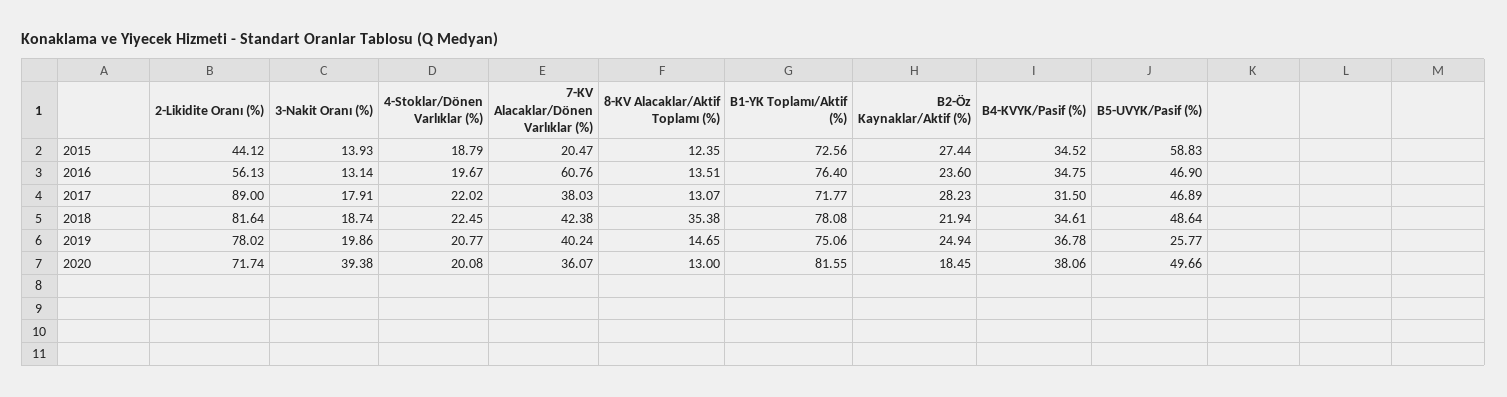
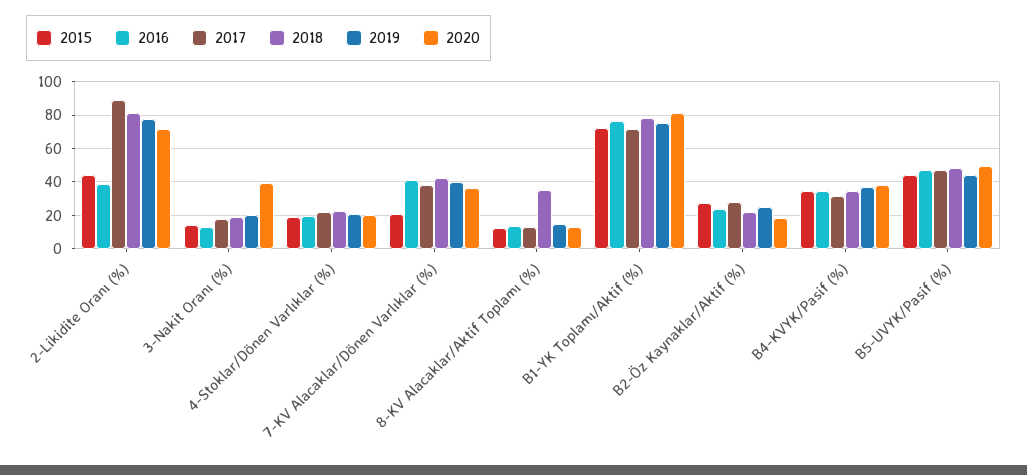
  {
    "2015": {
      "2-Likidite Oranı (%)": 44.12,
      "3-Nakit Oranı (%)": 13.93,
      "4-Stoklar/Dönen Varlıklar (%)": 18.79,
      "7-KV Alacaklar/Dönen Varlıklar (%)": 20.47,
      "8-KV Alacaklar/Aktif Toplamı (%)": 12.35,
      "B1-YK Toplamı/Aktif (%)": 72.56,
      "B2-Öz Kaynaklar/Aktif (%)": 27.44,
      "B4-KVYK/Pasif (%)": 34.52,
-     "B5-UVYK/Pasif (%)": 58.83
+     "B5-UVYK/Pasif (%)": 45
    },
    "2016": {
-     "2-Likidite Oranı (%)": 56.13,
+     "2-Likidite Oranı (%)": 40,
      "3-Nakit Oranı (%)": 13.14,
      "4-Stoklar/Dönen Varlıklar (%)": 19.67,
-     "7-KV Alacaklar/Dönen Varlıklar (%)": 60.76,
+     "7-KV Alacaklar/Dönen Varlıklar (%)": 40,
      "8-KV Alacaklar/Aktif Toplamı (%)": 13.51,
      "B1-YK Toplamı/Aktif (%)": 76.4,
      "B2-Öz Kaynaklar/Aktif (%)": 23.6,
      "B4-KVYK/Pasif (%)": 34.75,
      "B5-UVYK/Pasif (%)": 46.9
    },
    "2017": {
      "2-Likidite Oranı (%)": 89,
      "3-Nakit Oranı (%)": 17.91,
      "4-Stoklar/Dönen Varlıklar (%)": 22.02,
      "7-KV Alacaklar/Dönen Varlıklar (%)": 38.03,
      "8-KV Alacaklar/Aktif Toplamı (%)": 13.07,
      "B1-YK Toplamı/Aktif (%)": 71.77,
      "B2-Öz Kaynaklar/Aktif (%)": 28.23,
      "B4-KVYK/Pasif (%)": 31.5,
      "B5-UVYK/Pasif (%)": 46.89
    },
    "2018": {
      "2-Likidite Oranı (%)": 81.64,
      "3-Nakit Oranı (%)": 18.74,
      "4-Stoklar/Dönen Varlıklar (%)": 22.45,
      "7-KV Alacaklar/Dönen Varlıklar (%)": 42.38,
      "8-KV Alacaklar/Aktif Toplamı (%)": 35.38,
      "B1-YK Toplamı/Aktif (%)": 78.08,
      "B2-Öz Kaynaklar/Aktif (%)": 21.94,
      "B4-KVYK/Pasif (%)": 34.61,
      "B5-UVYK/Pasif (%)": 48.64
    },
    "2019": {
      "2-Likidite Oranı (%)": 78.02,
      "3-Nakit Oranı (%)": 19.86,
      "4-Stoklar/Dönen Varlıklar (%)": 20.77,
      "7-KV Alacaklar/Dönen Varlıklar (%)": 40.24,
      "8-KV Alacaklar/Aktif Toplamı (%)": 14.65,
      "B1-YK Toplamı/Aktif (%)": 75.06,
      "B2-Öz Kaynaklar/Aktif (%)": 24.94,
      "B4-KVYK/Pasif (%)": 36.78,
-     "B5-UVYK/Pasif (%)": 25.77
+     "B5-UVYK/Pasif (%)": 45
    },
    "2020": {
      "2-Likidite Oranı (%)": 71.74,
      "3-Nakit Oranı (%)": 39.38,
      "4-Stoklar/Dönen Varlıklar (%)": 20.08,
      "7-KV Alacaklar/Dönen Varlıklar (%)": 36.07,
      "8-KV Alacaklar/Aktif Toplamı (%)": 13,
      "B1-YK Toplamı/Aktif (%)": 81.55,
      "B2-Öz Kaynaklar/Aktif (%)": 18.45,
      "B4-KVYK/Pasif (%)": 38.06,
      "B5-UVYK/Pasif (%)": 49.66
    }
  }

